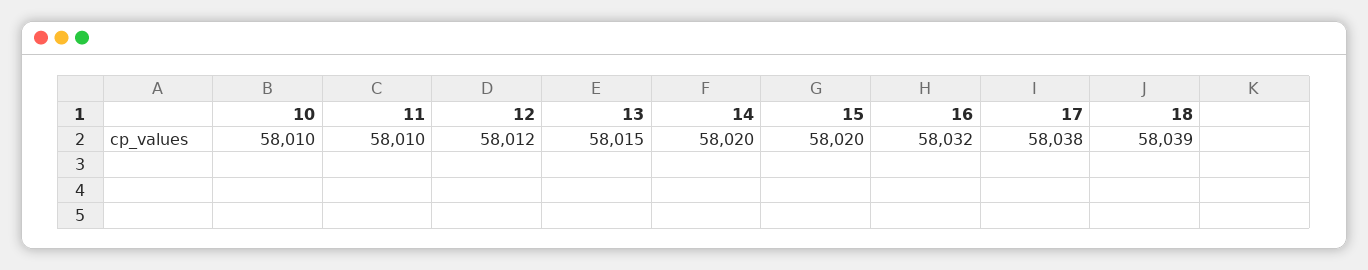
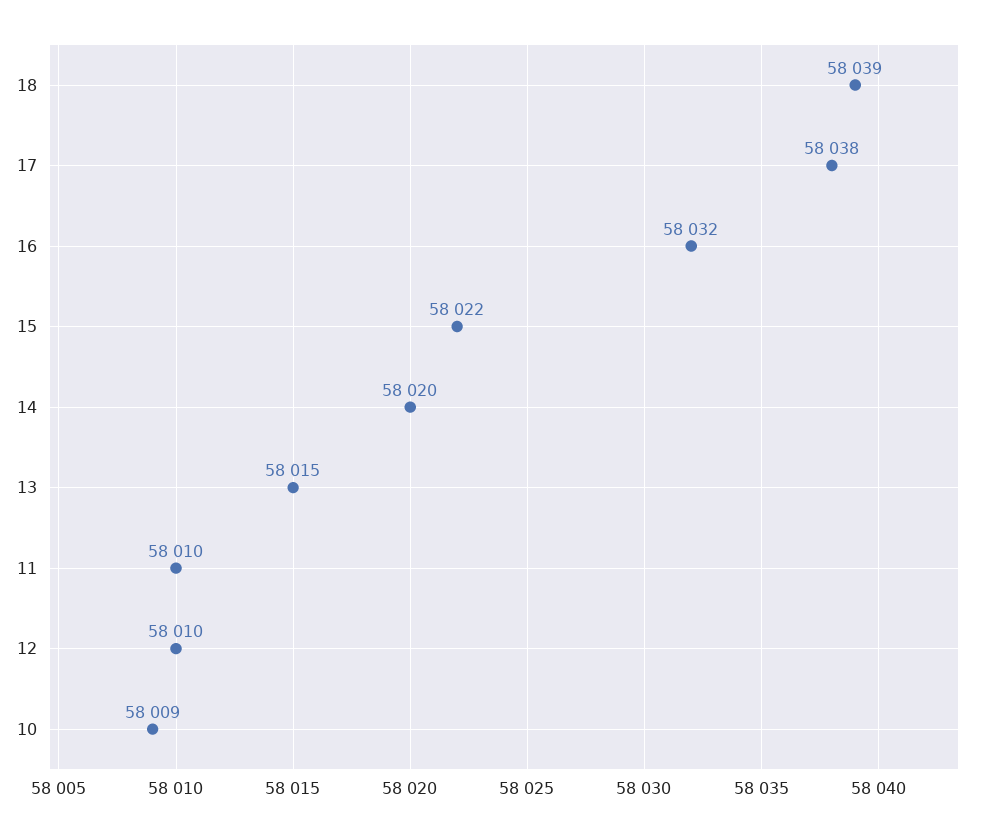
  {
-   "10": 58010,
+   "10": 58009,
    "11": 58010,
-   "12": 58012,
+   "12": 58010,
    "13": 58015,
    "14": 58020,
-   "15": 58020,
+   "15": 58022,
    "16": 58032,
    "17": 58038,
    "18": 58039
  }

